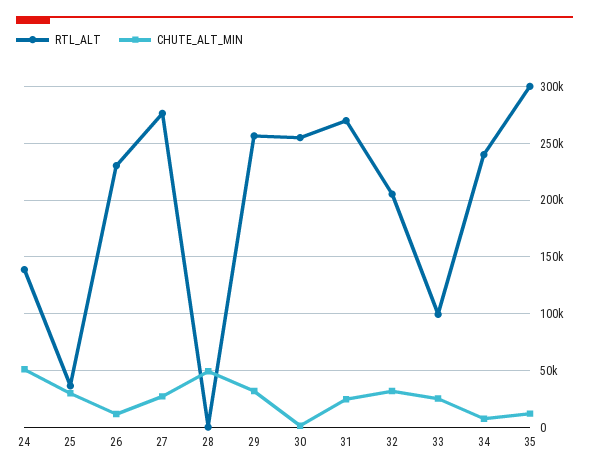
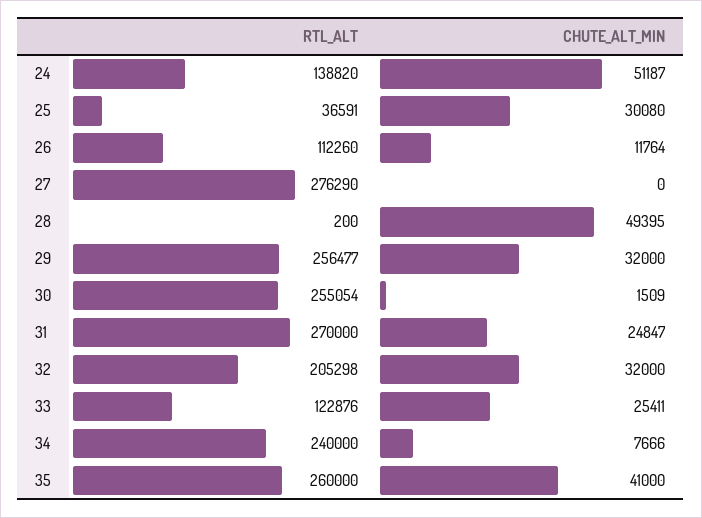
  {
    "RTL_ALT": {
      "24": 138820,
      "25": 36591,
-     "26": 230000,
+     "26": 112260,
      "27": 276290,
      "28": 200,
      "29": 256477,
      "30": 255054,
      "31": 270000,
      "32": 205298,
-     "33": 100000,
+     "33": 122876,
      "34": 240000,
-     "35": 300000
+     "35": 260000
    },
    "CHUTE_ALT_MIN": {
      "24": 51187,
      "25": 30080,
      "26": 11764,
-     "27": 30000,
+     "27": 0,
      "28": 49395,
      "29": 32000,
      "30": 1509,
      "31": 24847,
      "32": 32000,
      "33": 25411,
      "34": 7666,
-     "35": 10000
+     "35": 41000
    }
  }

